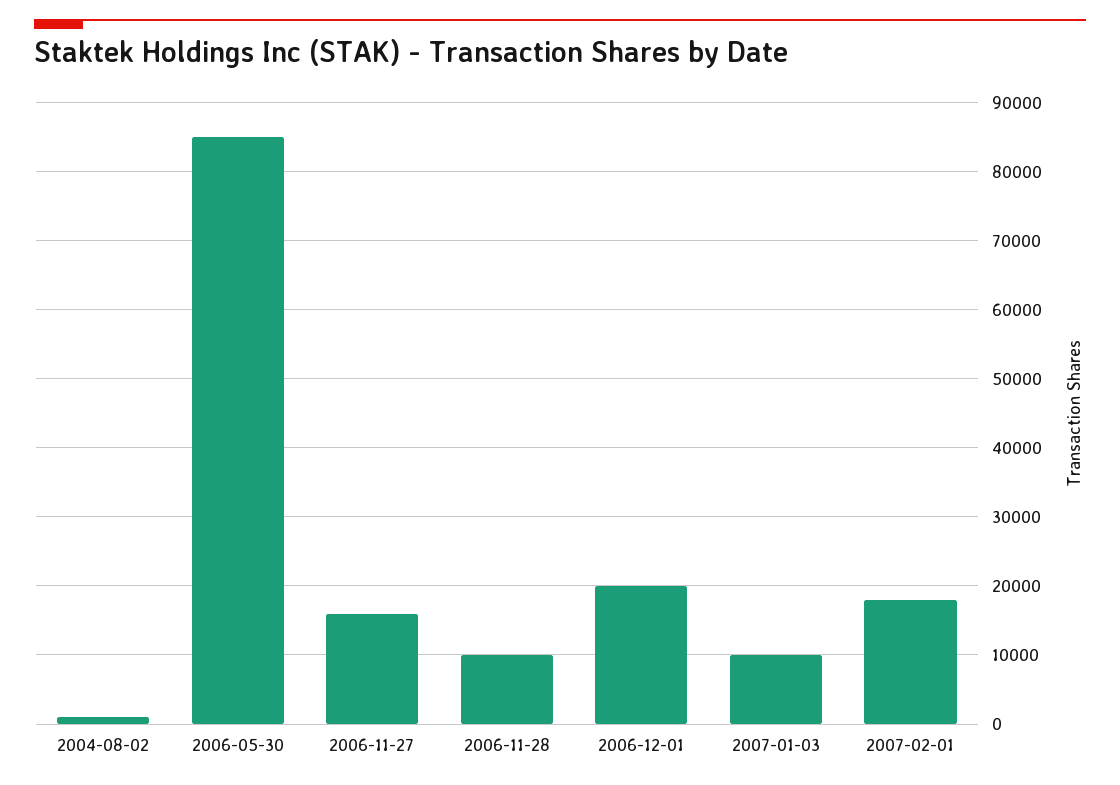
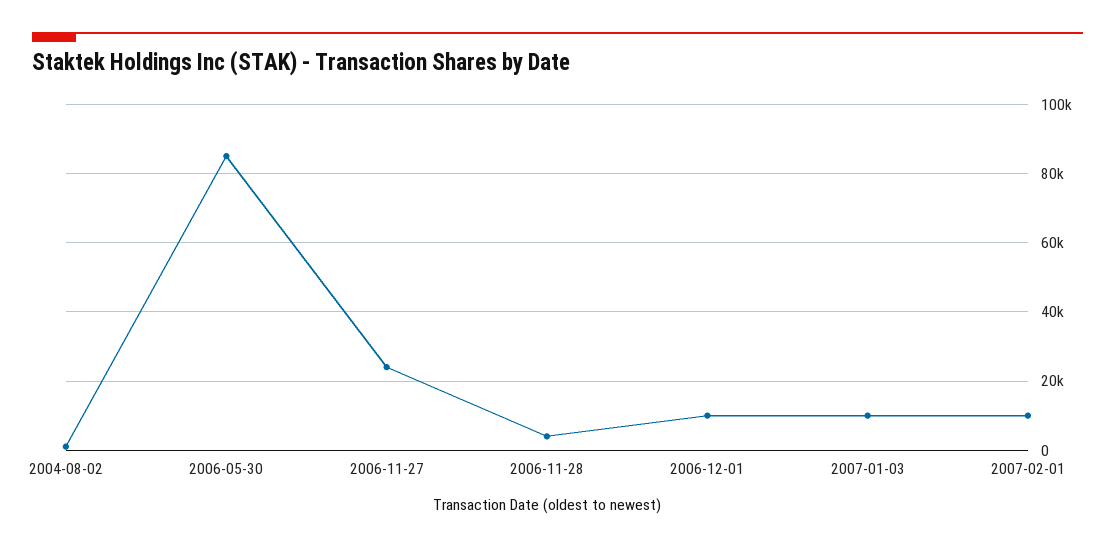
  {
    "2004-08-02": 1000,
    "2006-05-30": 85000,
-   "2006-11-27": 16000,
+   "2006-11-27": 24000,
-   "2006-11-28": 10000,
+   "2006-11-28": 4000,
-   "2006-12-01": 20000,
+   "2006-12-01": 10000,
    "2007-01-03": 10000,
-   "2007-02-01": 18000
+   "2007-02-01": 10000
  }

